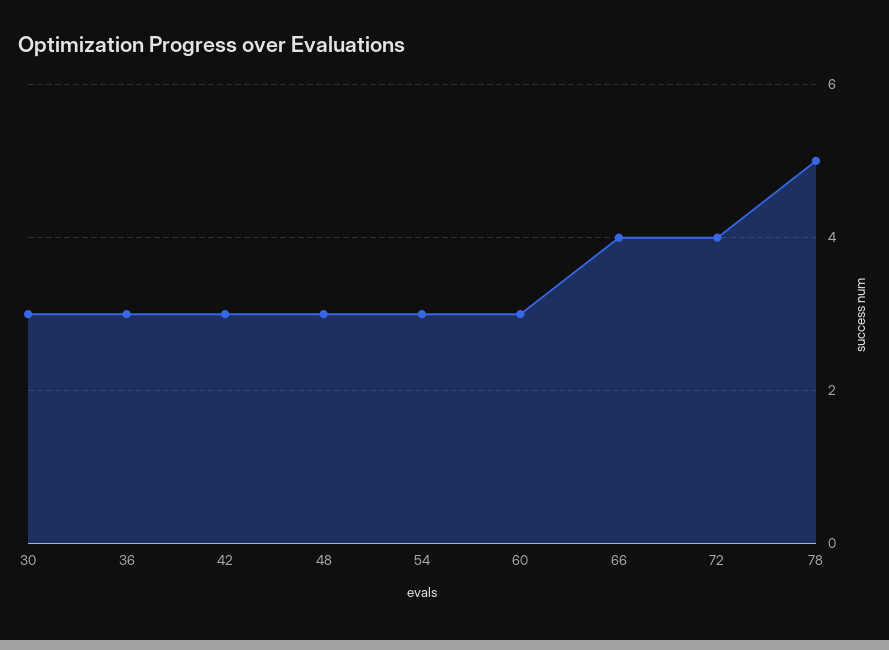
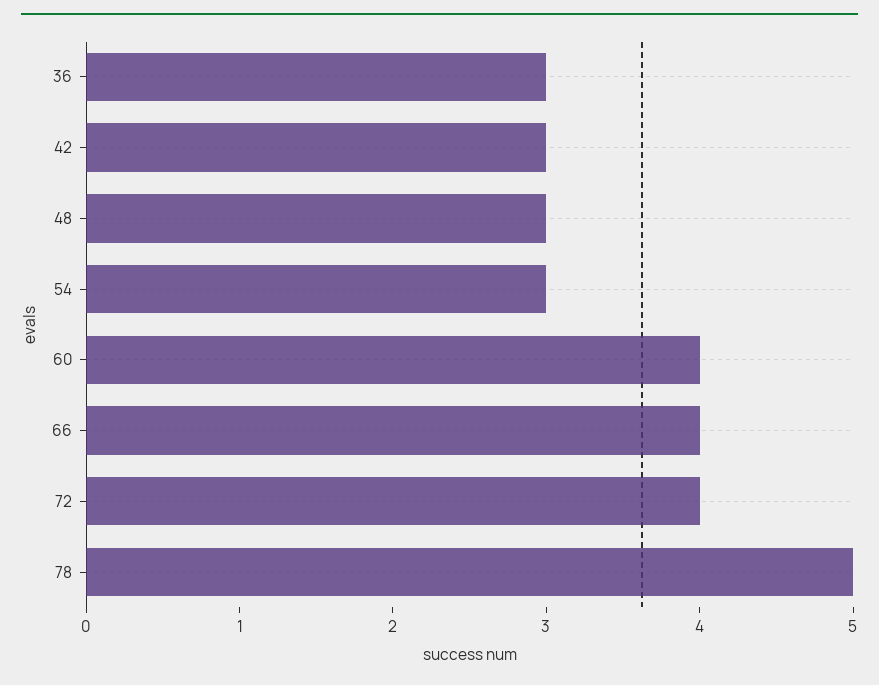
  {
-   "30": 3,
    "36": 3,
    "42": 3,
    "48": 3,
    "54": 3,
-   "60": 3,
+   "60": 4,
    "66": 4,
    "72": 4,
    "78": 5
  }

